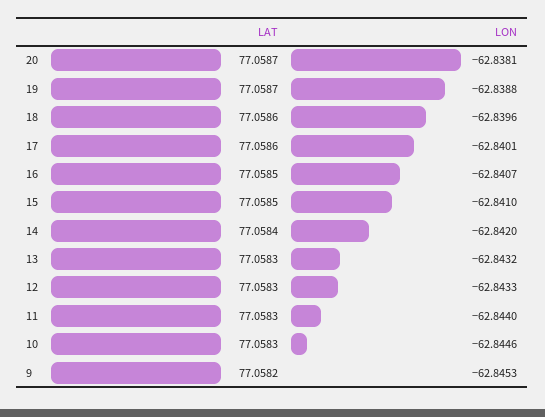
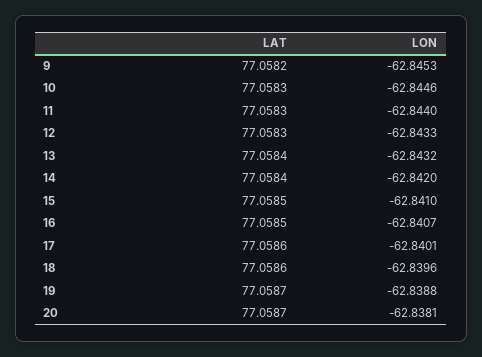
  {
    "LAT": {
      "20": 77.0587,
      "19": 77.0587,
      "18": 77.0586,
      "17": 77.0586,
      "16": 77.0585,
      "15": 77.0585,
      "14": 77.0584,
-     "13": 77.0583,
+     "13": 77.0584,
      "12": 77.0583,
      "11": 77.0583,
      "10": 77.0583,
      "9": 77.0582
    },
    "LON": {
      "20": -62.8381,
      "19": -62.8388,
      "18": -62.8396,
      "17": -62.8401,
      "16": -62.8407,
      "15": -62.841,
      "14": -62.842,
      "13": -62.8432,
      "12": -62.8433,
      "11": -62.844,
      "10": -62.8446,
      "9": -62.8453
    }
  }

